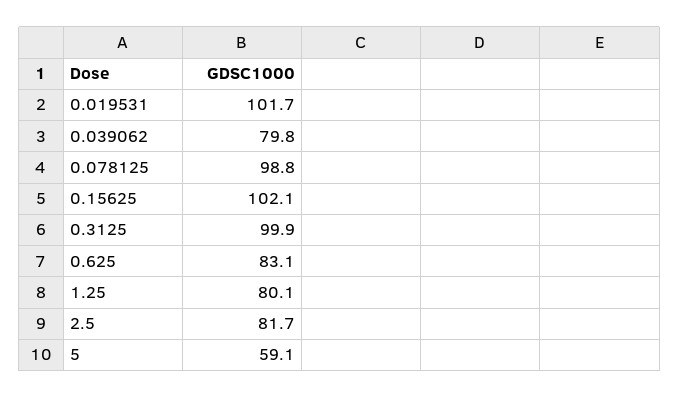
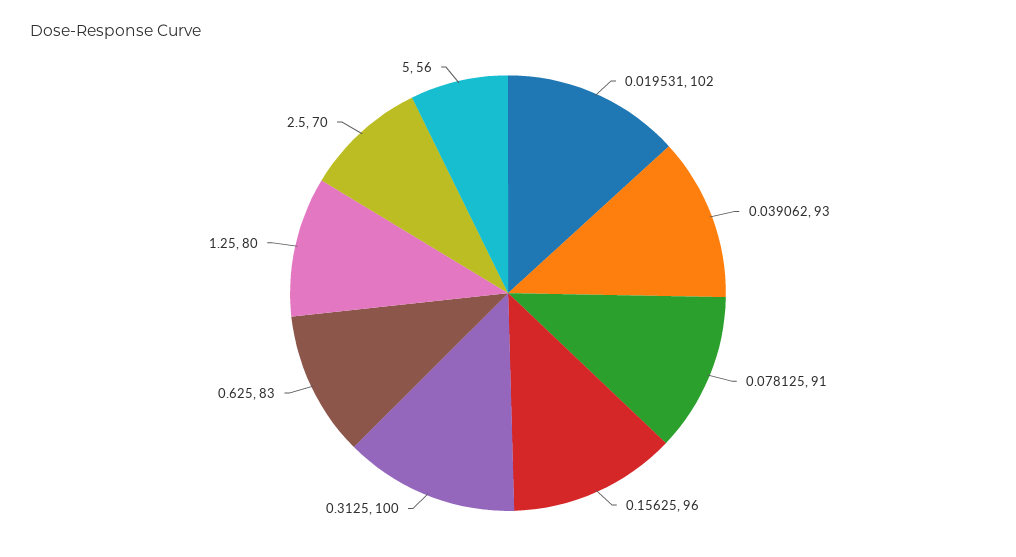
  {
    "0.019531": 101.7,
-   "0.039062": 79.8,
+   "0.039062": 93,
-   "0.078125": 98.8,
+   "0.078125": 91,
-   "0.15625": 102.1,
+   "0.15625": 96,
    "0.3125": 99.9,
    "0.625": 83.1,
    "1.25": 80.1,
-   "2.5": 81.7,
+   "2.5": 70,
-   "5": 59.1
+   "5": 56
  }

